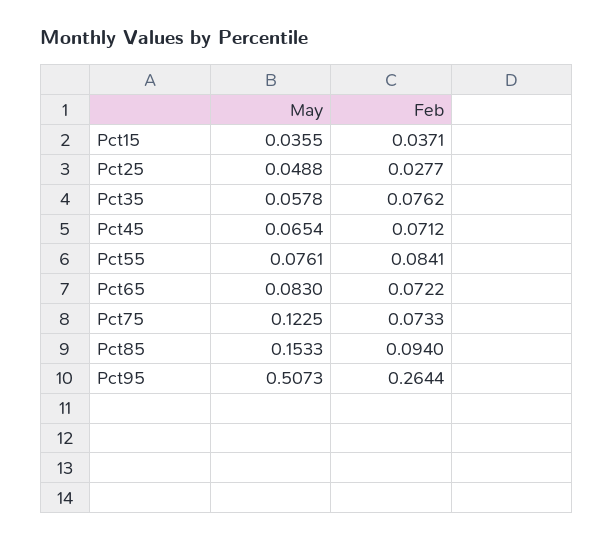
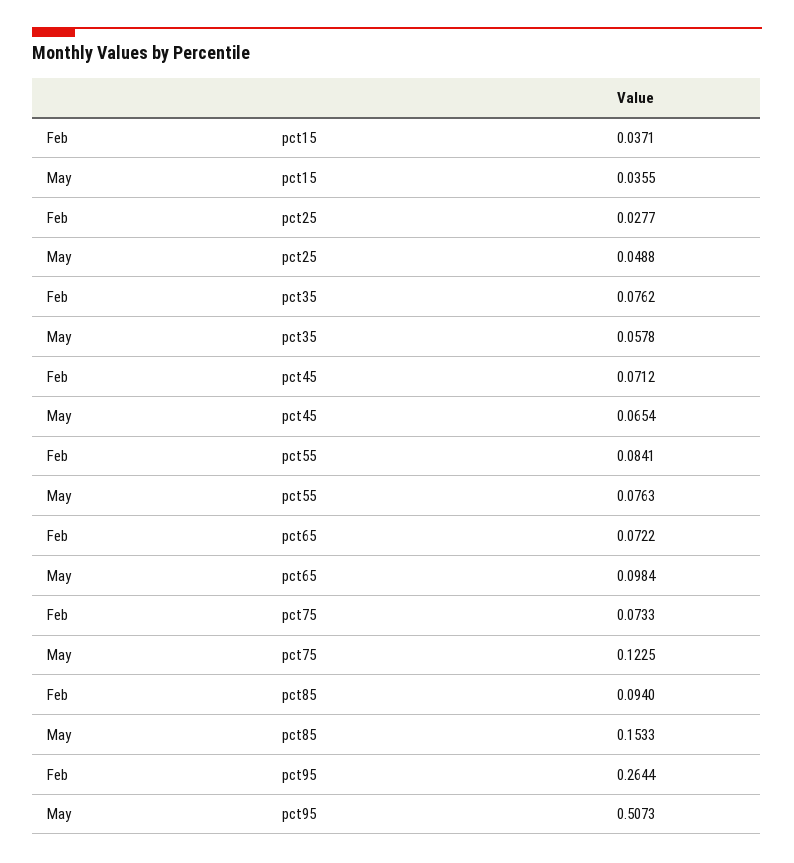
  {
    "May": {
      "Pct15": 0.0355,
      "Pct25": 0.0488,
      "Pct35": 0.0578,
      "Pct45": 0.0654,
-     "Pct55": 0.0761,
+     "Pct55": 0.0763,
-     "Pct65": 0.083,
+     "Pct65": 0.0984,
      "Pct75": 0.1225,
      "Pct85": 0.1533,
      "Pct95": 0.5073
    },
    "Feb": {
      "Pct15": 0.0371,
      "Pct25": 0.0277,
      "Pct35": 0.0762,
      "Pct45": 0.0712,
      "Pct55": 0.0841,
      "Pct65": 0.0722,
      "Pct75": 0.0733,
      "Pct85": 0.094,
      "Pct95": 0.2644
    }
  }

